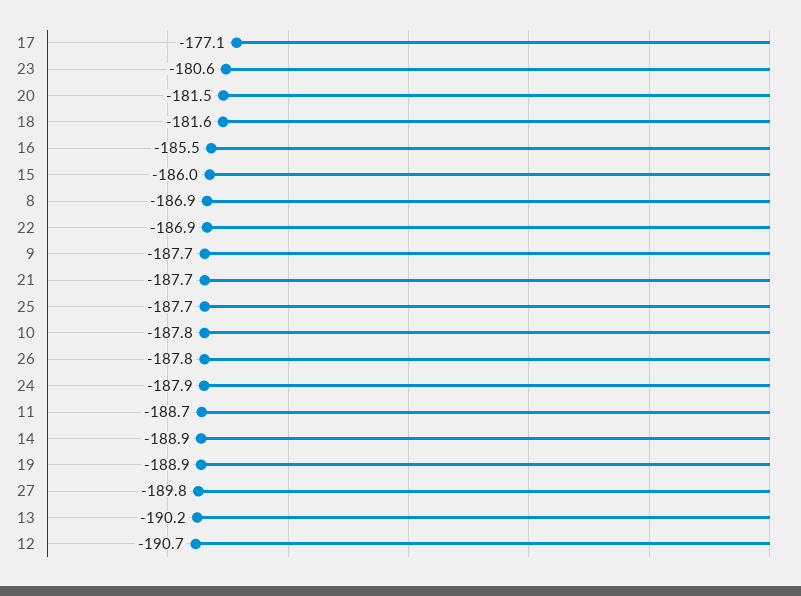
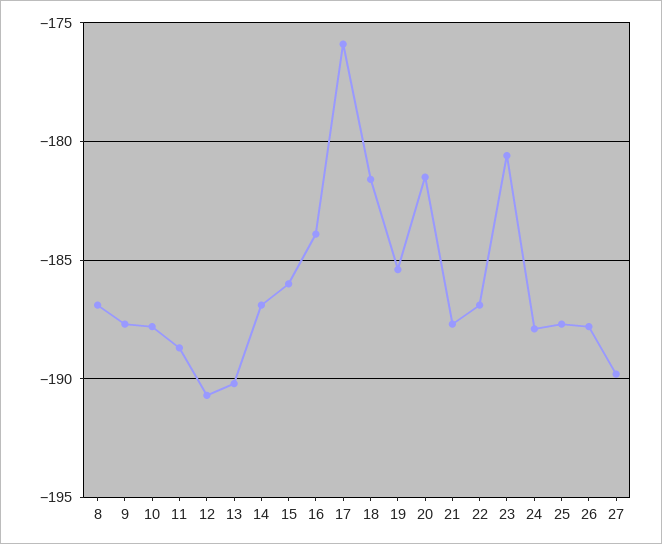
  {
-   "17": -177.1,
+   "17": -176,
    "23": -180.6,
    "20": -181.5,
    "18": -181.6,
-   "16": -185.5,
+   "16": -184,
    "15": -186,
    "8": -186.9,
    "22": -186.9,
    "9": -187.7,
    "21": -187.7,
    "25": -187.7,
    "10": -187.8,
    "26": -187.8,
    "24": -187.9,
    "11": -188.7,
-   "14": -188.9,
+   "14": -187,
-   "19": -188.9,
+   "19": -185.5,
    "27": -189.8,
    "13": -190.2,
    "12": -190.7
  }

